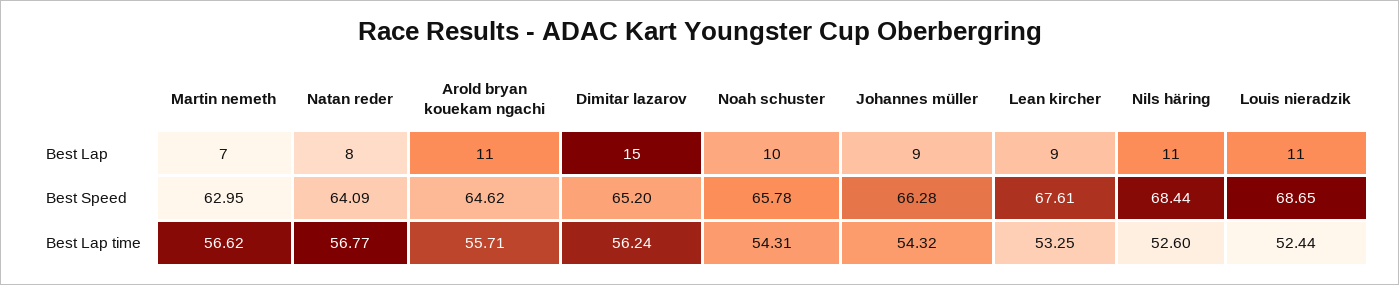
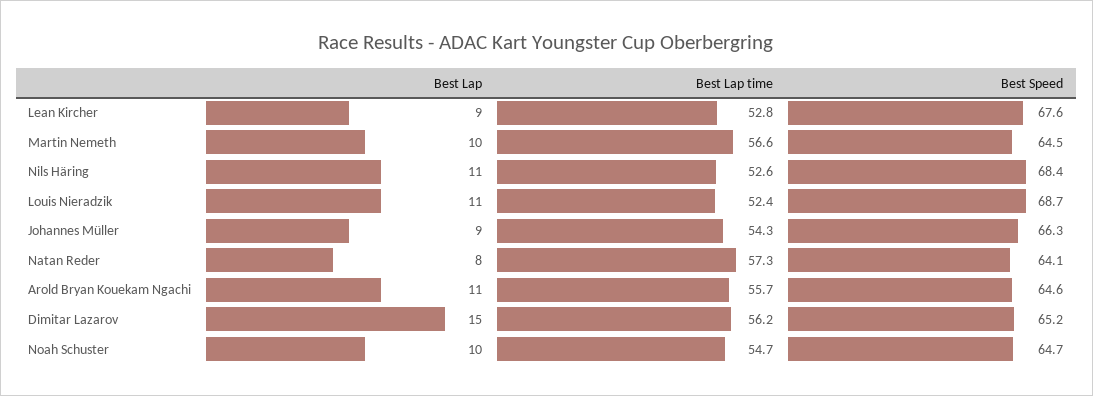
  {
    "Martin nemeth": {
-     "Best Lap": 7,
+     "Best Lap": 10,
-     "Best Speed": 62.95,
+     "Best Speed": 64.5,
      "Best Lap time": 56.62
    },
    "Natan reder": {
      "Best Lap": 8,
      "Best Speed": 64.09,
-     "Best Lap time": 56.77
+     "Best Lap time": 57.3
    },
    "Arold bryan kouekam ngachi": {
      "Best Lap": 11,
      "Best Speed": 64.62,
      "Best Lap time": 55.71
    },
    "Dimitar lazarov": {
      "Best Lap": 15,
      "Best Speed": 65.2,
      "Best Lap time": 56.24
    },
    "Noah schuster": {
      "Best Lap": 10,
-     "Best Speed": 65.78,
+     "Best Speed": 64.7,
-     "Best Lap time": 54.31
+     "Best Lap time": 54.7
    },
    "Johannes müller": {
      "Best Lap": 9,
      "Best Speed": 66.28,
      "Best Lap time": 54.32
    },
    "Lean kircher": {
      "Best Lap": 9,
      "Best Speed": 67.61,
-     "Best Lap time": 53.25
+     "Best Lap time": 52.8
    },
    "Nils häring": {
      "Best Lap": 11,
      "Best Speed": 68.44,
      "Best Lap time": 52.6
    },
    "Louis nieradzik": {
      "Best Lap": 11,
      "Best Speed": 68.65,
      "Best Lap time": 52.44
    }
  }

